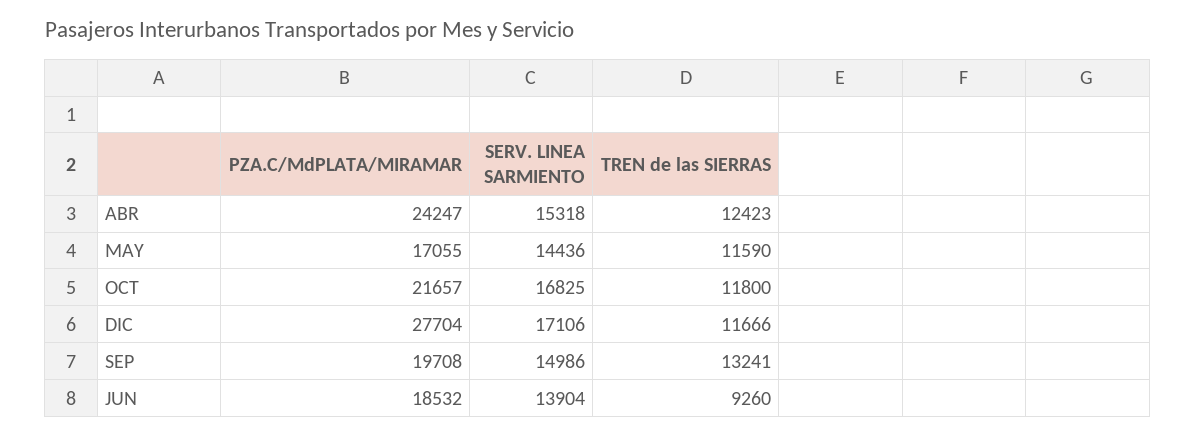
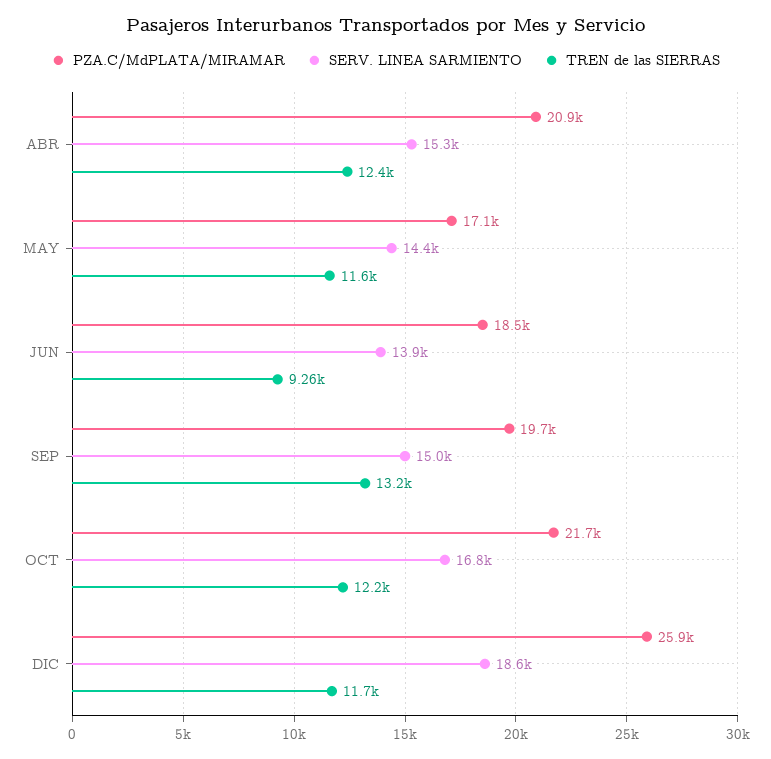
  {
    "PZA.C/MdPLATA/MIRAMAR": {
-     "ABR": 24247,
+     "ABR": 20900,
      "MAY": 17055,
      "OCT": 21657,
-     "DIC": 27704,
+     "DIC": 25900,
      "SEP": 19708,
      "JUN": 18532
    },
    "SERV. LINEA SARMIENTO": {
      "ABR": 15318,
      "MAY": 14436,
      "OCT": 16825,
-     "DIC": 17106,
+     "DIC": 18600,
      "SEP": 14986,
      "JUN": 13904
    },
    "TREN de las SIERRAS": {
      "ABR": 12423,
      "MAY": 11590,
-     "OCT": 11800,
+     "OCT": 12200,
      "DIC": 11666,
      "SEP": 13241,
      "JUN": 9260
    }
  }

